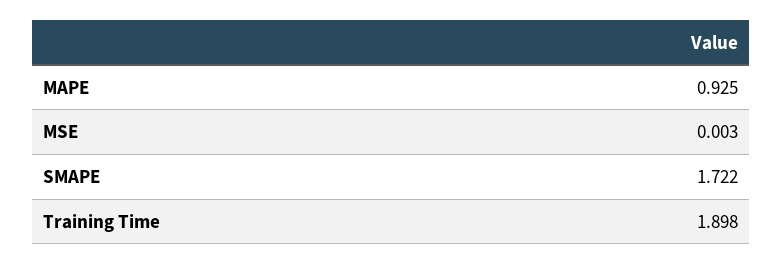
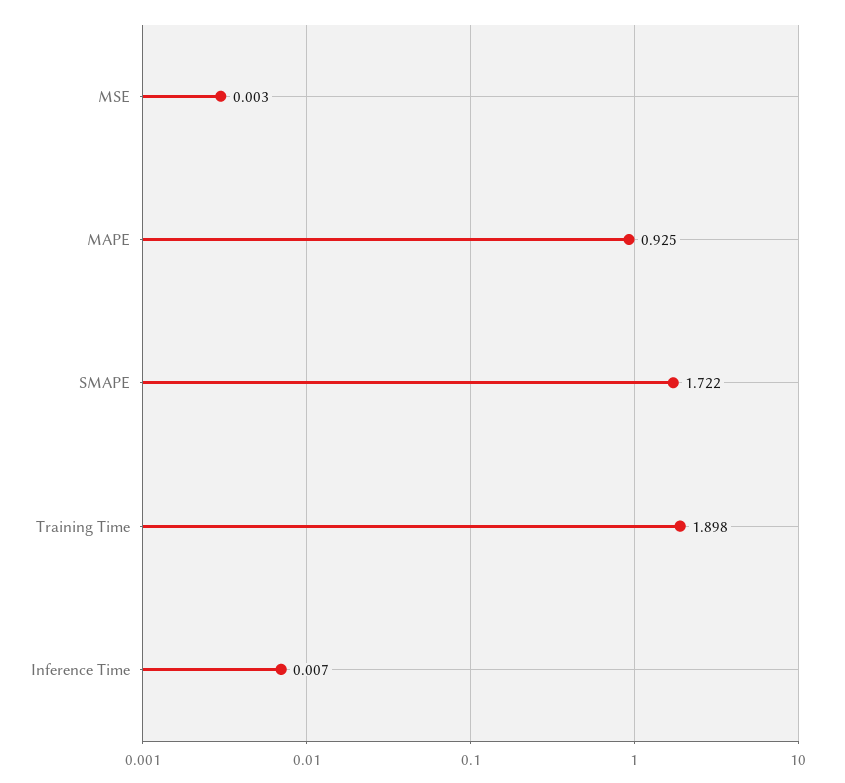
  {
    "MAPE": 0.925,
    "MSE": 0.003,
    "SMAPE": 1.722,
-   "Training Time": 1.898
+   "Training Time": 1.898,
+   "Inference Time": 0.007
  }

